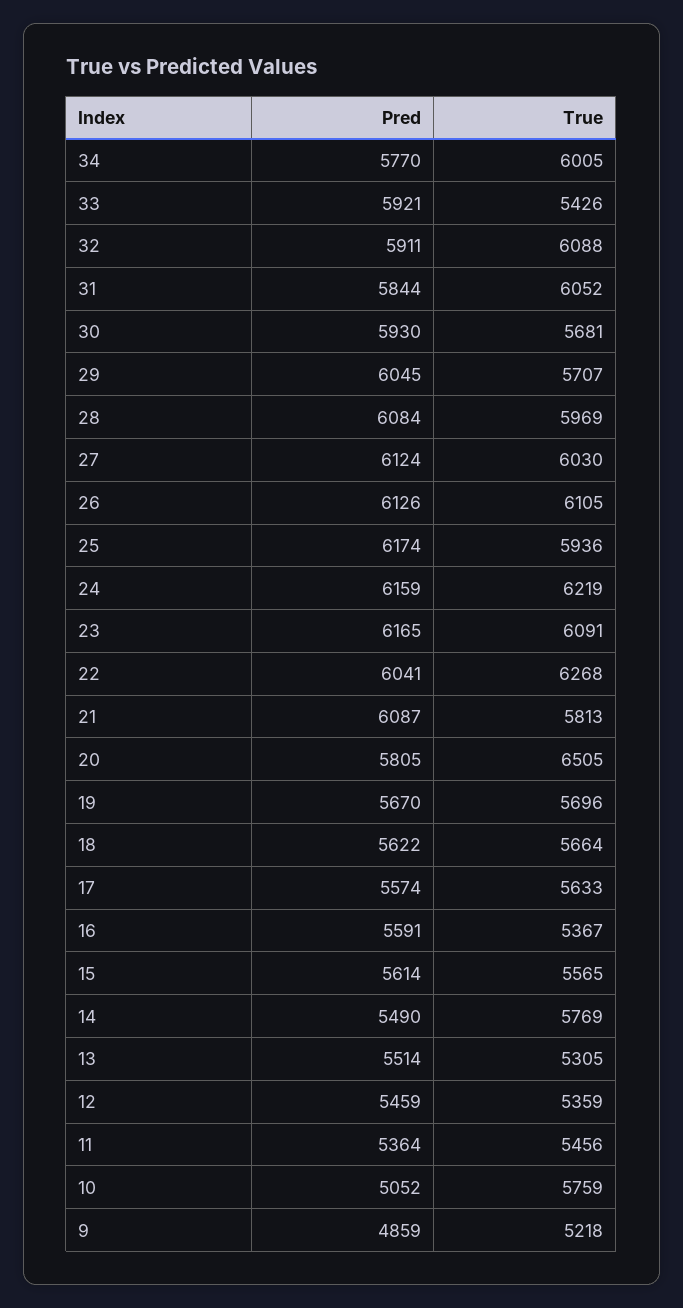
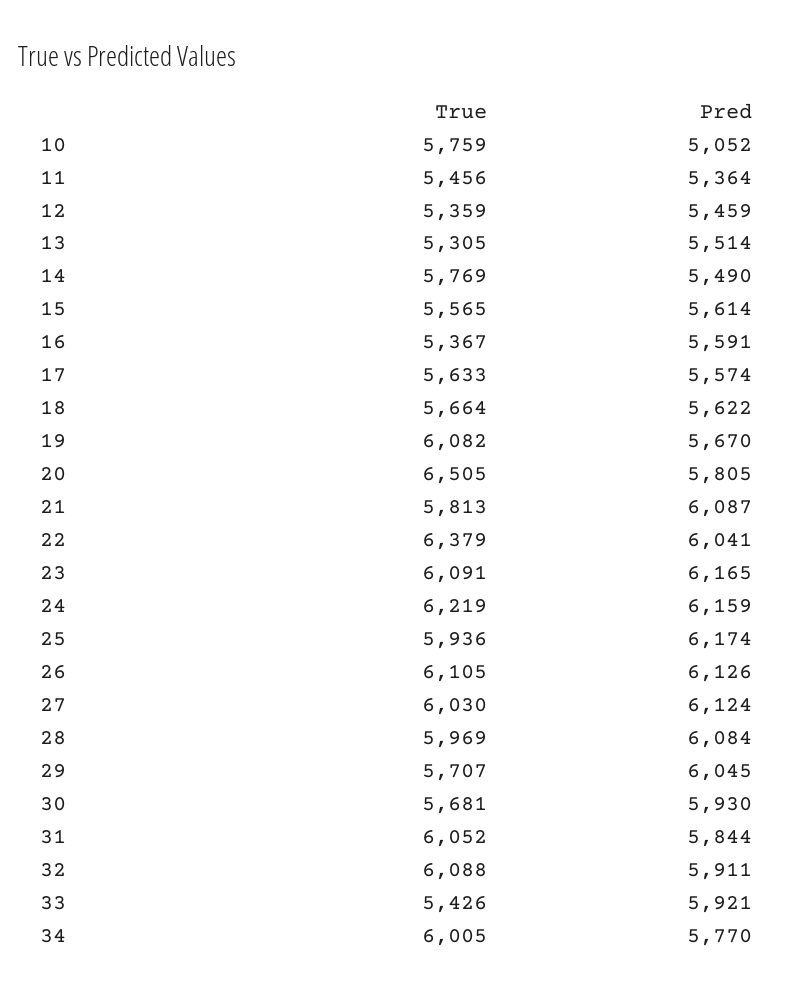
  {
    "Pred": {
      "34": 5770,
      "33": 5921,
      "32": 5911,
      "31": 5844,
      "30": 5930,
      "29": 6045,
      "28": 6084,
      "27": 6124,
      "26": 6126,
      "25": 6174,
      "24": 6159,
      "23": 6165,
      "22": 6041,
      "21": 6087,
      "20": 5805,
      "19": 5670,
      "18": 5622,
      "17": 5574,
      "16": 5591,
      "15": 5614,
      "14": 5490,
      "13": 5514,
      "12": 5459,
      "11": 5364,
-     "10": 5052,
+     "10": 5052
-     "9": 4859
    },
    "True": {
      "34": 6005,
      "33": 5426,
      "32": 6088,
      "31": 6052,
      "30": 5681,
      "29": 5707,
      "28": 5969,
      "27": 6030,
      "26": 6105,
      "25": 5936,
      "24": 6219,
      "23": 6091,
-     "22": 6268,
+     "22": 6379,
      "21": 5813,
      "20": 6505,
-     "19": 5696,
+     "19": 6082,
      "18": 5664,
      "17": 5633,
      "16": 5367,
      "15": 5565,
      "14": 5769,
      "13": 5305,
      "12": 5359,
      "11": 5456,
-     "10": 5759,
+     "10": 5759
-     "9": 5218
    }
  }

